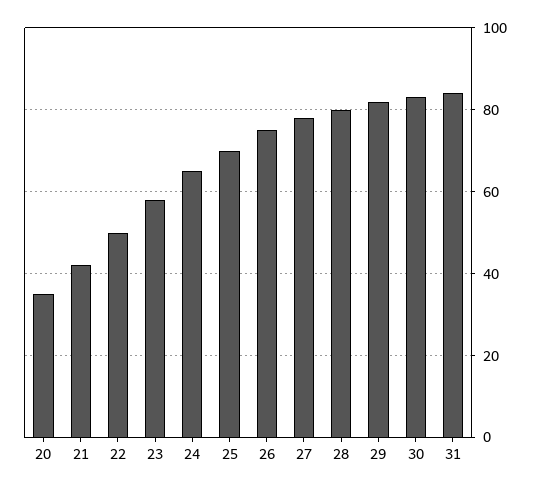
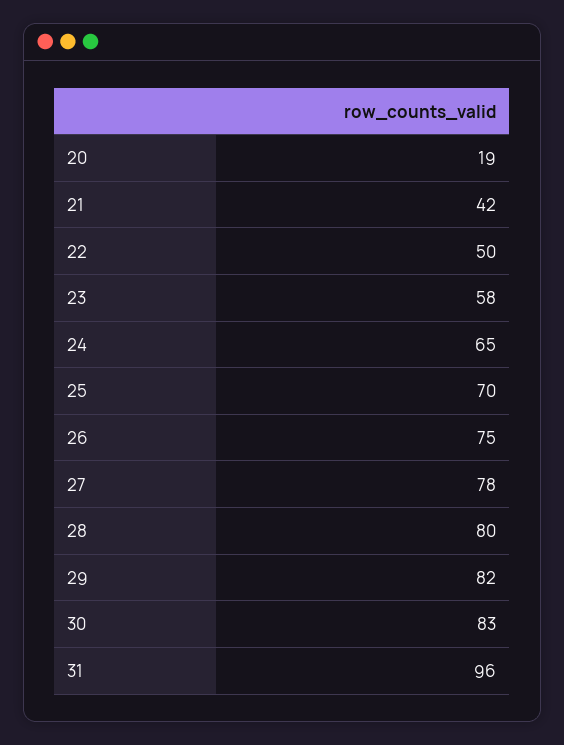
  {
-   "20": 35,
+   "20": 19,
    "21": 42,
    "22": 50,
    "23": 58,
    "24": 65,
    "25": 70,
    "26": 75,
    "27": 78,
    "28": 80,
    "29": 82,
    "30": 83,
-   "31": 85
+   "31": 96
  }

